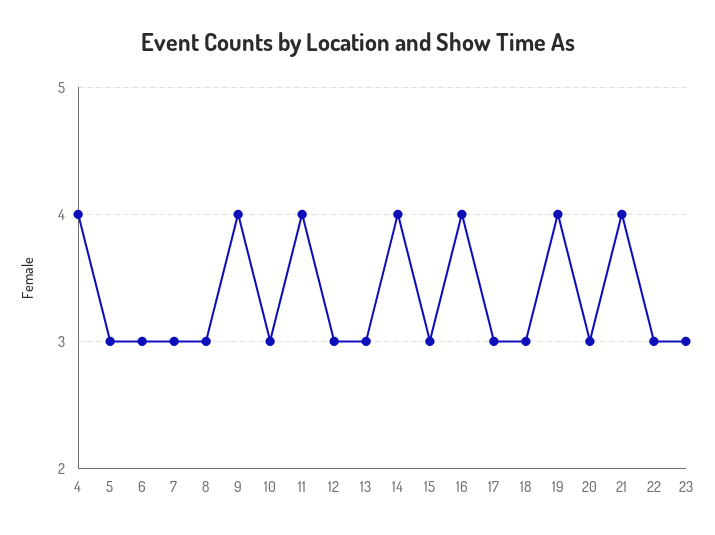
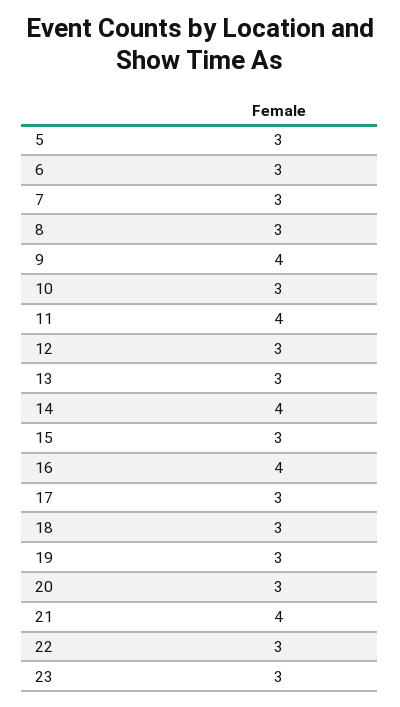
  {
-   "4": 4,
    "5": 3,
    "6": 3,
    "7": 3,
    "8": 3,
    "9": 4,
    "10": 3,
    "11": 4,
    "12": 3,
    "13": 3,
    "14": 4,
    "15": 3,
    "16": 4,
    "17": 3,
    "18": 3,
-   "19": 4,
+   "19": 3,
    "20": 3,
    "21": 4,
    "22": 3,
    "23": 3
  }

